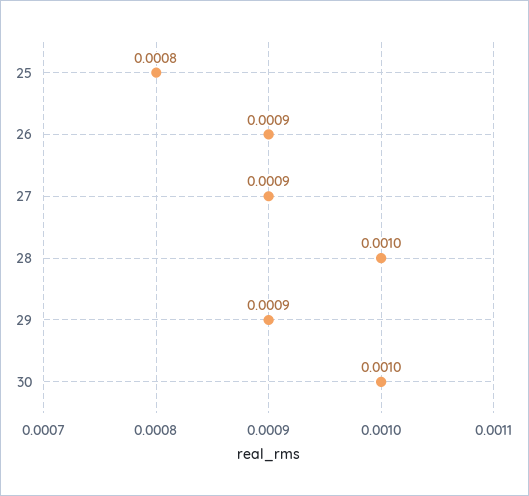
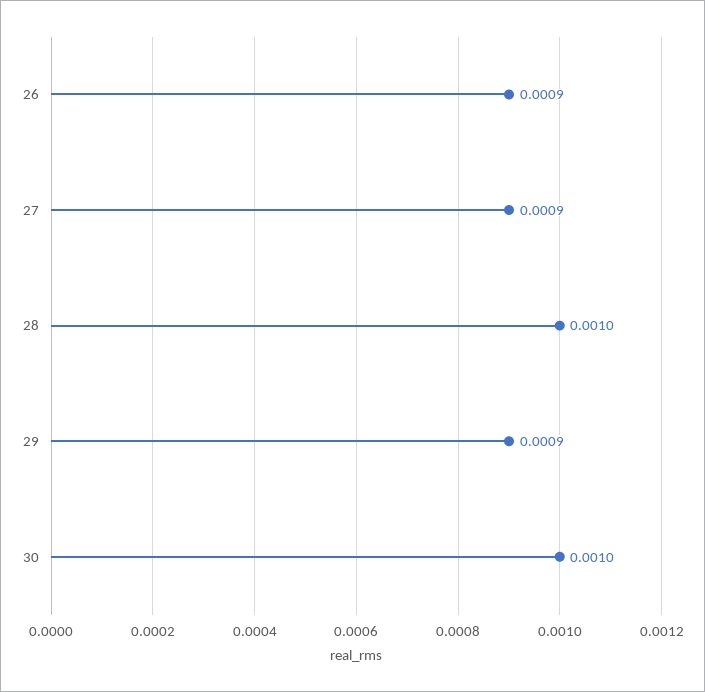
  {
-   "25": 0.0008,
    "26": 0.0009,
    "27": 0.0009,
    "28": 0.001,
    "29": 0.0009,
    "30": 0.001
  }

